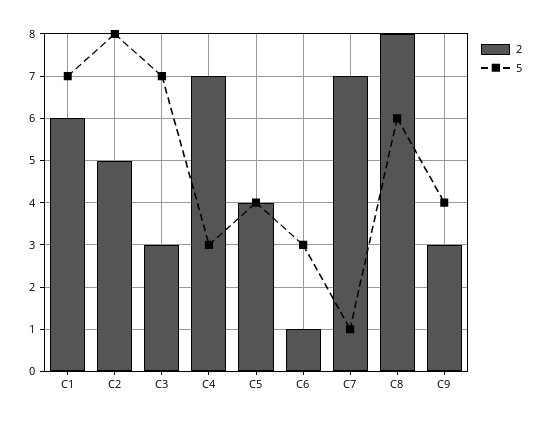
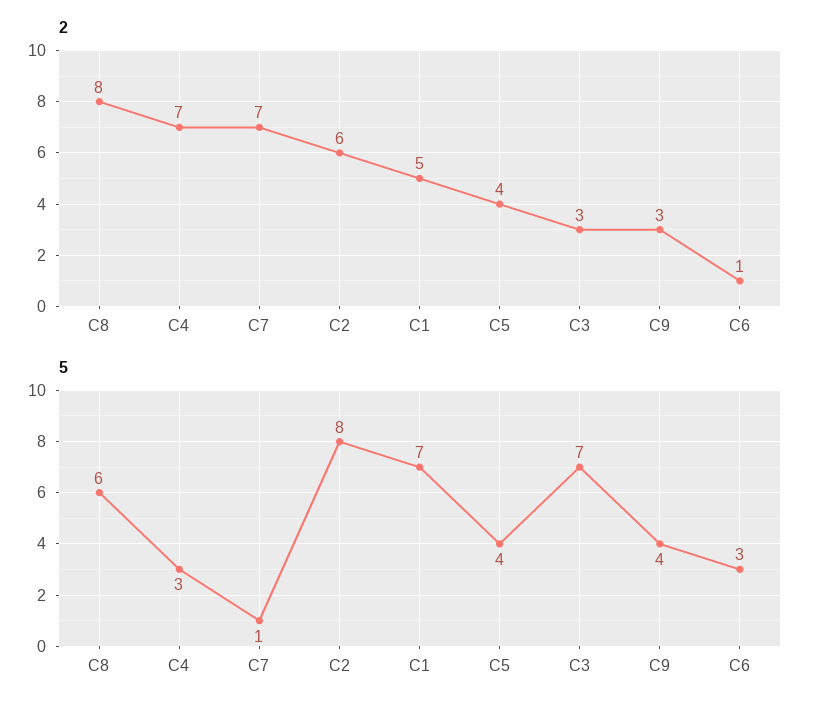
  {
    "2": {
-     "C1": 6,
+     "C1": 5,
-     "C2": 5,
+     "C2": 6,
      "C3": 3,
      "C4": 7,
      "C5": 4,
      "C6": 1,
      "C7": 7,
      "C8": 8,
      "C9": 3
    },
    "5": {
      "C1": 7,
      "C2": 8,
      "C3": 7,
      "C4": 3,
      "C5": 4,
      "C6": 3,
      "C7": 1,
      "C8": 6,
      "C9": 4
    }
  }

